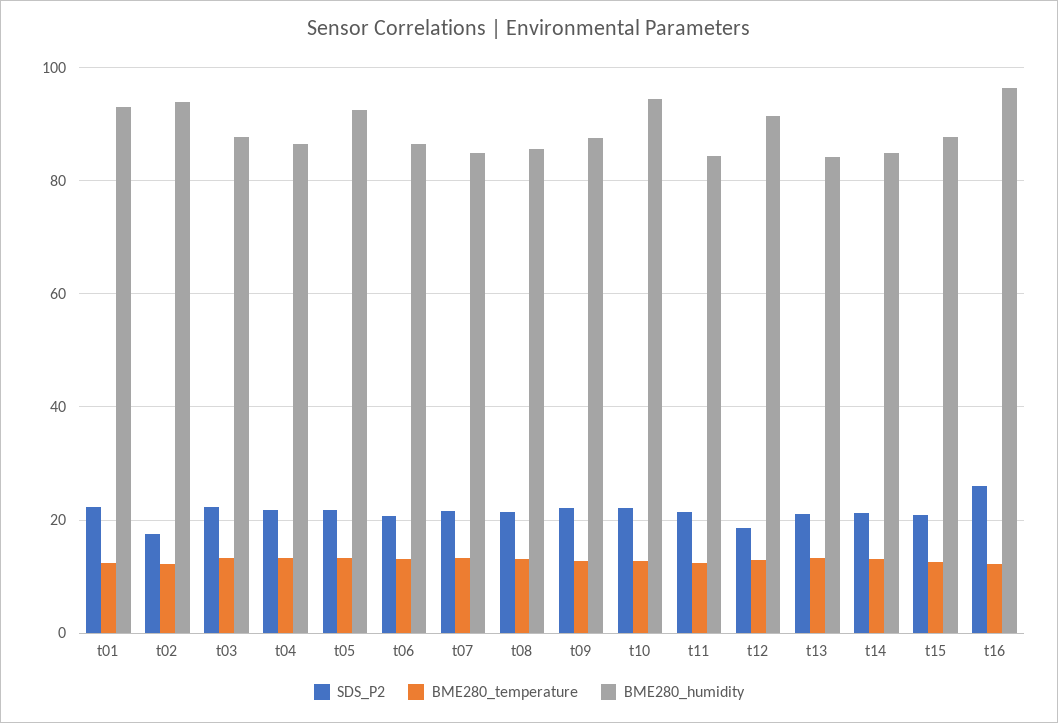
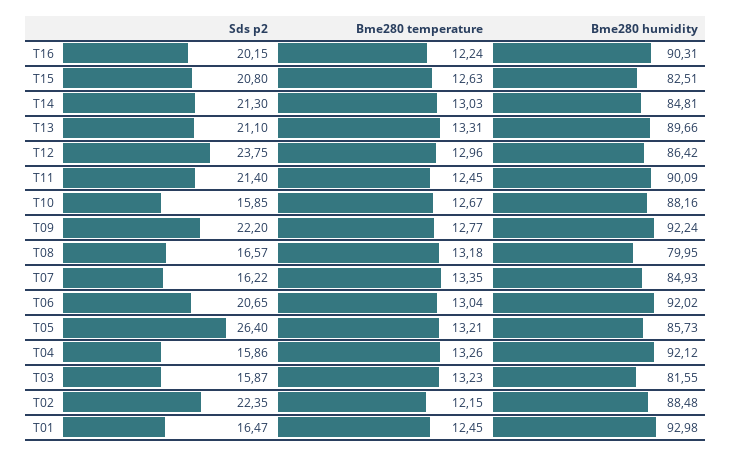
  {
    "SDS_P2": {
-     "t01": 22,
+     "t01": 16.47,
-     "t02": 18,
+     "t02": 22.35,
-     "t03": 22,
+     "t03": 15.87,
-     "t04": 22,
+     "t04": 15.86,
-     "t05": 22,
+     "t05": 26.4,
      "t06": 20.65,
-     "t07": 22,
+     "t07": 16.22,
-     "t08": 22,
+     "t08": 16.57,
      "t09": 22.2,
-     "t10": 22,
+     "t10": 15.85,
      "t11": 21.4,
-     "t12": 18,
+     "t12": 23.75,
      "t13": 21.1,
      "t14": 21.3,
      "t15": 20.8,
-     "t16": 26
+     "t16": 20.15
    },
    "BME280_temperature": {
      "t01": 12.45,
      "t02": 12.15,
      "t03": 13.23,
      "t04": 13.26,
      "t05": 13.21,
      "t06": 13.04,
      "t07": 13.35,
      "t08": 13.18,
      "t09": 12.77,
      "t10": 12.67,
      "t11": 12.45,
      "t12": 12.96,
      "t13": 13.31,
      "t14": 13.03,
      "t15": 12.63,
      "t16": 12.24
    },
    "BME280_humidity": {
      "t01": 92.98,
-     "t02": 94,
+     "t02": 88.48,
-     "t03": 88,
+     "t03": 81.55,
-     "t04": 86,
+     "t04": 92.12,
-     "t05": 92,
+     "t05": 85.73,
-     "t06": 86,
+     "t06": 92.02,
      "t07": 84.93,
-     "t08": 86,
+     "t08": 79.95,
-     "t09": 88,
+     "t09": 92.24,
-     "t10": 94,
+     "t10": 88.16,
-     "t11": 84,
+     "t11": 90.09,
-     "t12": 92,
+     "t12": 86.42,
-     "t13": 84,
+     "t13": 89.66,
      "t14": 84.81,
-     "t15": 88,
+     "t15": 82.51,
-     "t16": 96
+     "t16": 90.31
    }
  }

